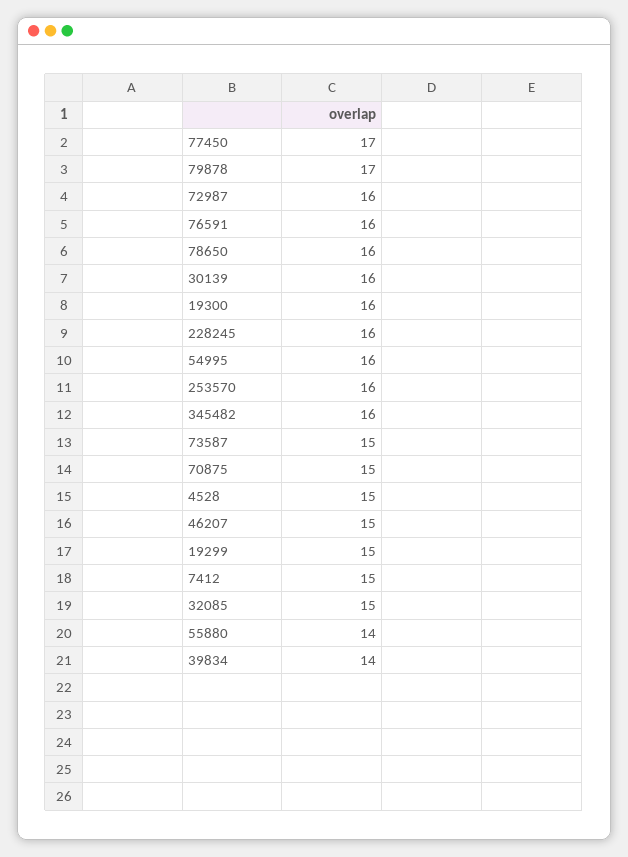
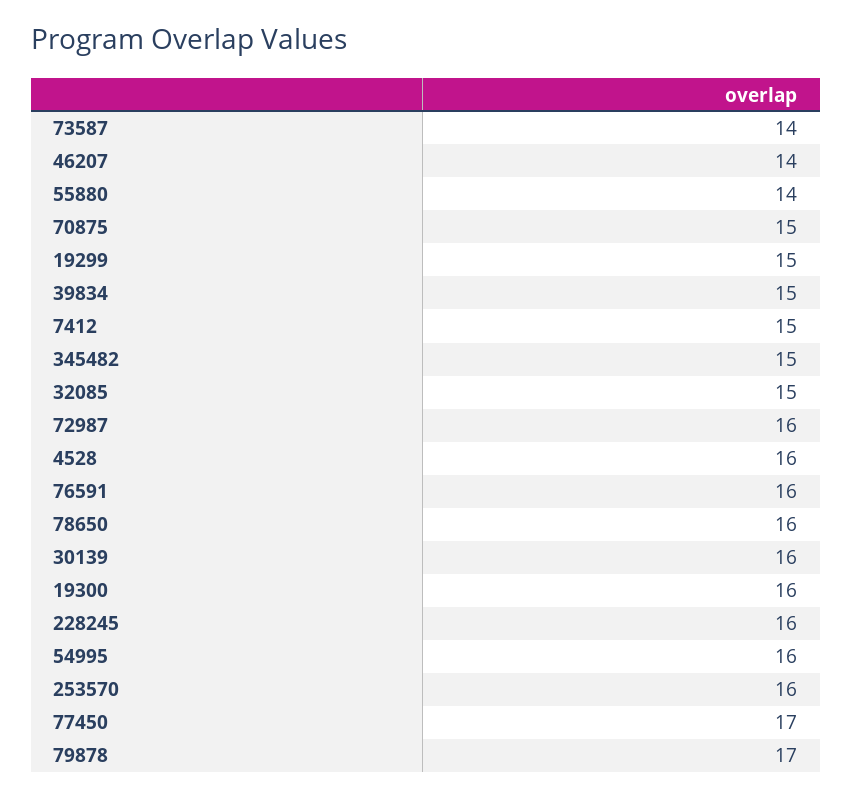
  {
    "77450": 17,
    "79878": 17,
    "72987": 16,
    "76591": 16,
    "78650": 16,
    "30139": 16,
    "19300": 16,
    "228245": 16,
    "54995": 16,
    "253570": 16,
-   "345482": 16,
+   "345482": 15,
-   "73587": 15,
+   "73587": 14,
    "70875": 15,
-   "4528": 15,
+   "4528": 16,
-   "46207": 15,
+   "46207": 14,
    "19299": 15,
    "7412": 15,
    "32085": 15,
    "55880": 14,
-   "39834": 14
+   "39834": 15
  }

